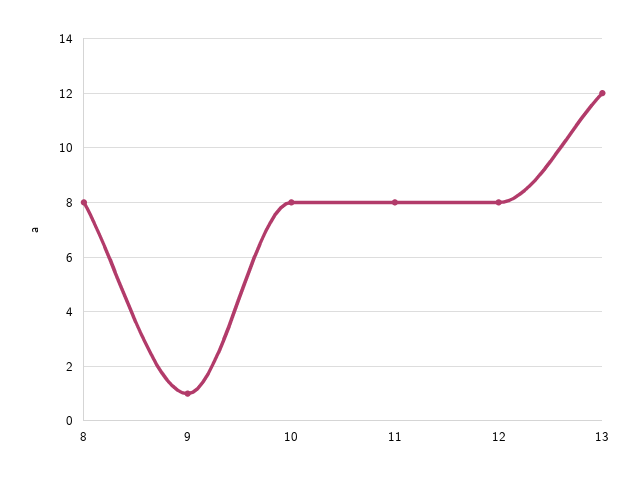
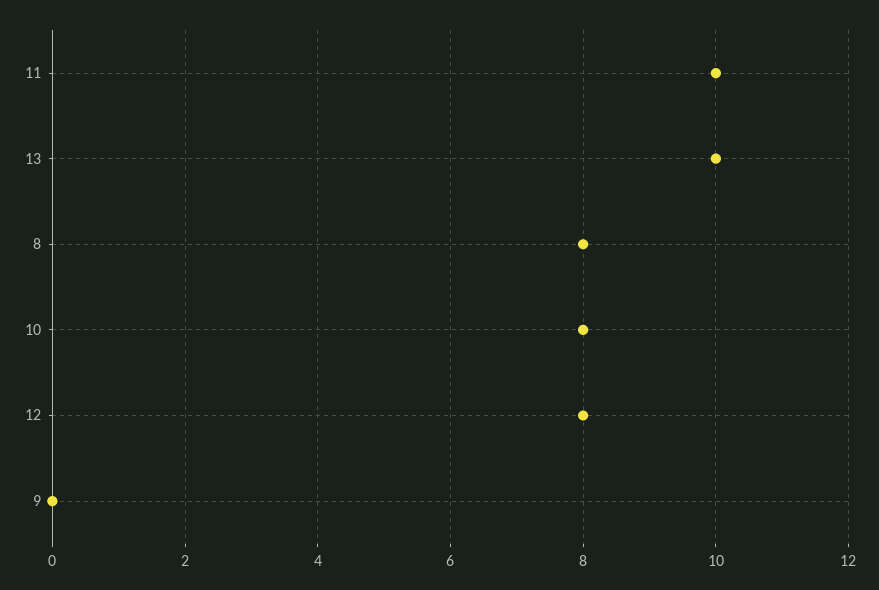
  {
    "8": 8,
-   "9": 1,
+   "9": 0,
    "10": 8,
-   "11": 8,
+   "11": 10,
    "12": 8,
-   "13": 12
+   "13": 10
  }

